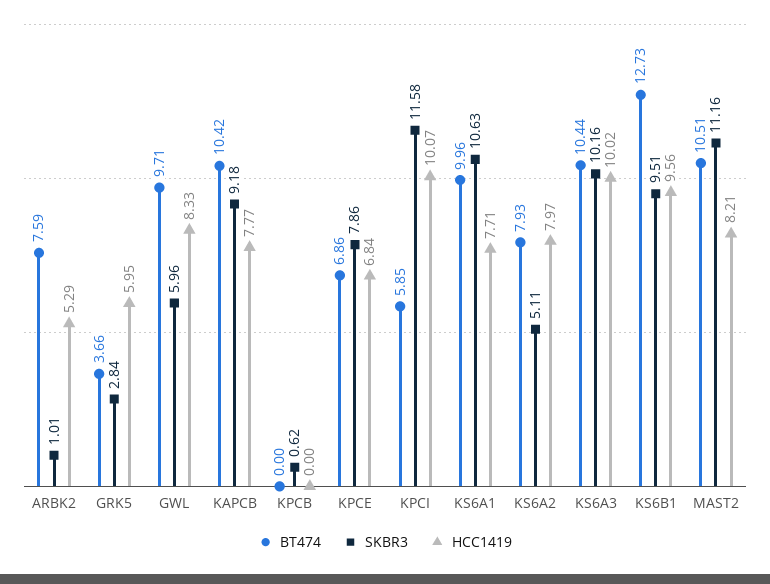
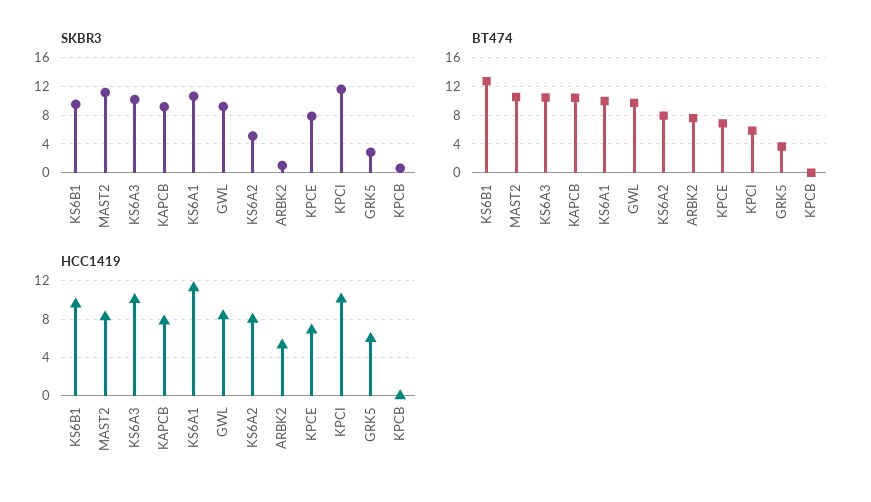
  {
    "BT474": {
      "ARBK2": 7.59,
      "GRK5": 3.66,
      "GWL": 9.71,
      "KAPCB": 10.42,
      "KPCB": 0,
      "KPCE": 6.86,
      "KPCI": 5.85,
      "KS6A1": 9.96,
      "KS6A2": 7.93,
      "KS6A3": 10.44,
      "KS6B1": 12.73,
      "MAST2": 10.51
    },
    "SKBR3": {
      "ARBK2": 1.01,
      "GRK5": 2.84,
-     "GWL": 5.96,
+     "GWL": 9,
      "KAPCB": 9.18,
      "KPCB": 0.62,
      "KPCE": 7.86,
      "KPCI": 11.58,
      "KS6A1": 10.63,
      "KS6A2": 5.11,
      "KS6A3": 10.16,
      "KS6B1": 9.51,
      "MAST2": 11.16
    },
    "HCC1419": {
      "ARBK2": 5.29,
      "GRK5": 5.95,
      "GWL": 8.33,
      "KAPCB": 7.77,
      "KPCB": 0,
      "KPCE": 6.84,
      "KPCI": 10.07,
-     "KS6A1": 7.71,
+     "KS6A1": 11,
      "KS6A2": 7.97,
      "KS6A3": 10.02,
      "KS6B1": 9.56,
      "MAST2": 8.21
    }
  }

